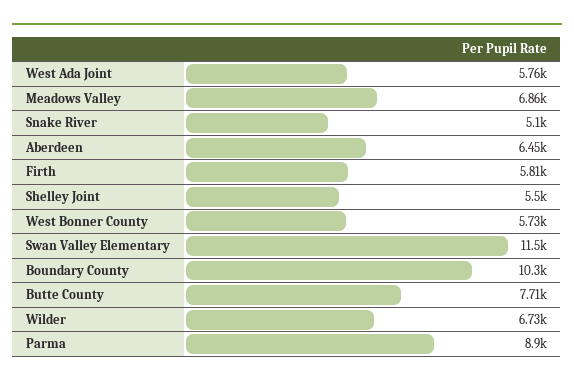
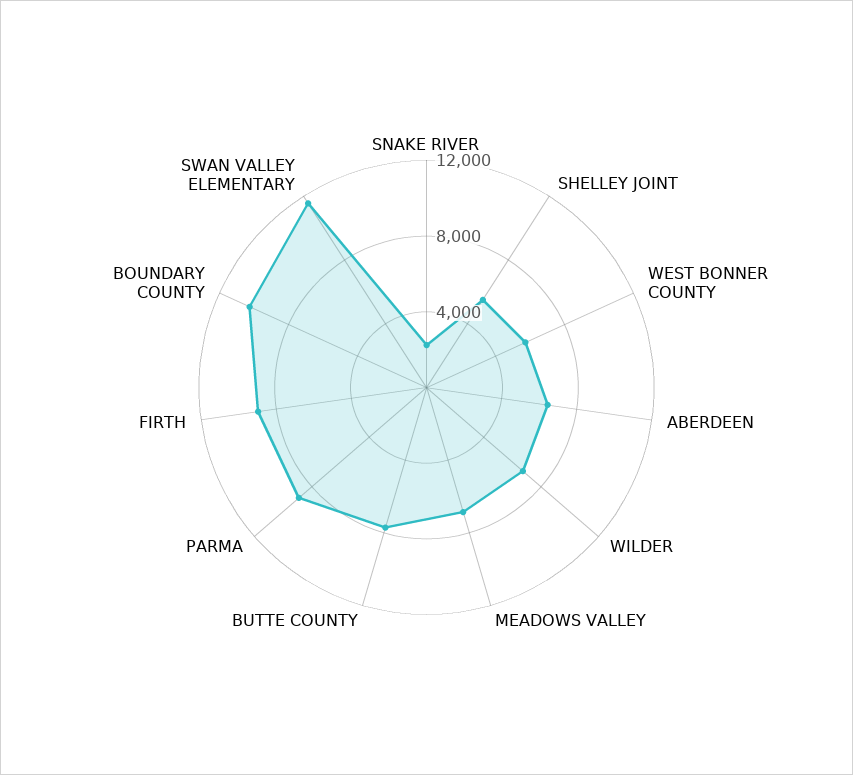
  {
-   "West Ada Joint": 5760,
    "Meadows Valley": 6860,
-   "Snake River": 5100,
+   "Snake River": 2000,
    "Aberdeen": 6450,
-   "Firth": 5810,
+   "Firth": 9000,
    "Shelley Joint": 5500,
    "West Bonner County": 5730,
    "Swan Valley Elementary": 11500,
    "Boundary County": 10300,
    "Butte County": 7710,
    "Wilder": 6730,
    "Parma": 8900
  }

